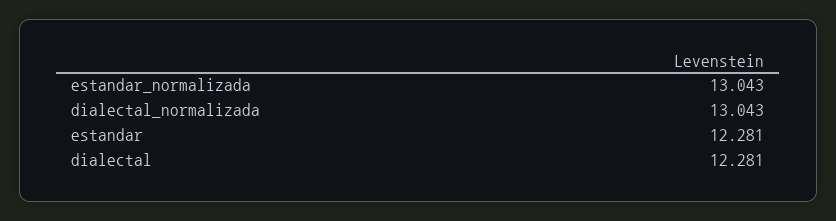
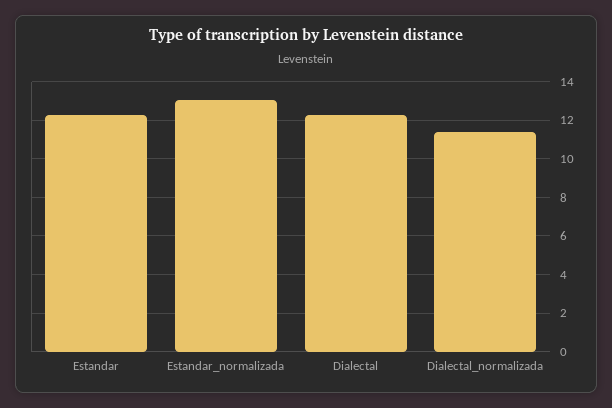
  {
    "estandar_normalizada": 13.043,
-   "dialectal_normalizada": 13.043,
+   "dialectal_normalizada": 11.5,
    "estandar": 12.281,
    "dialectal": 12.281
  }

